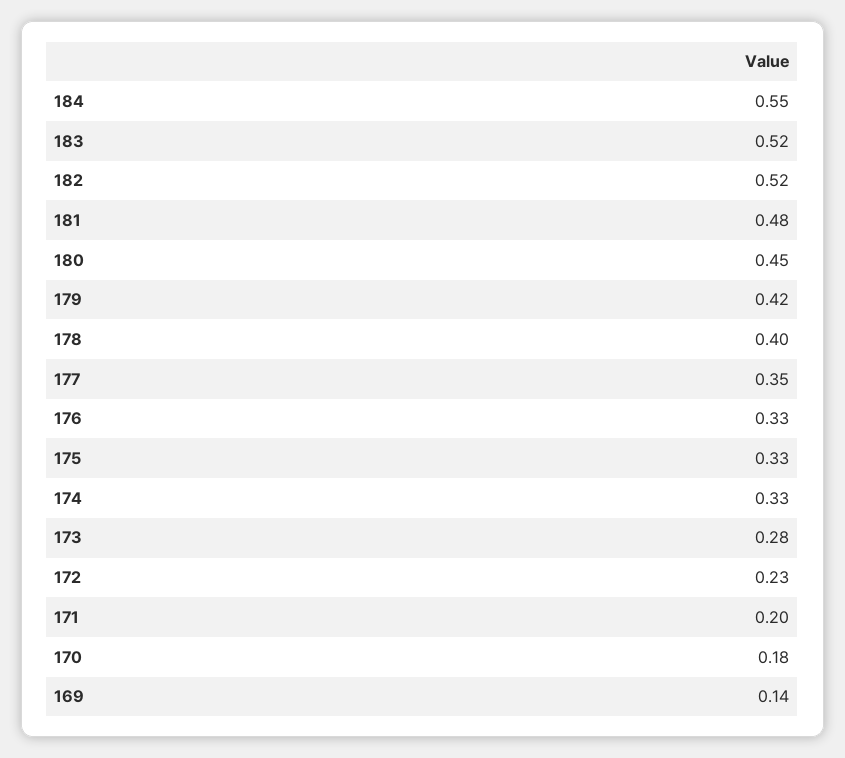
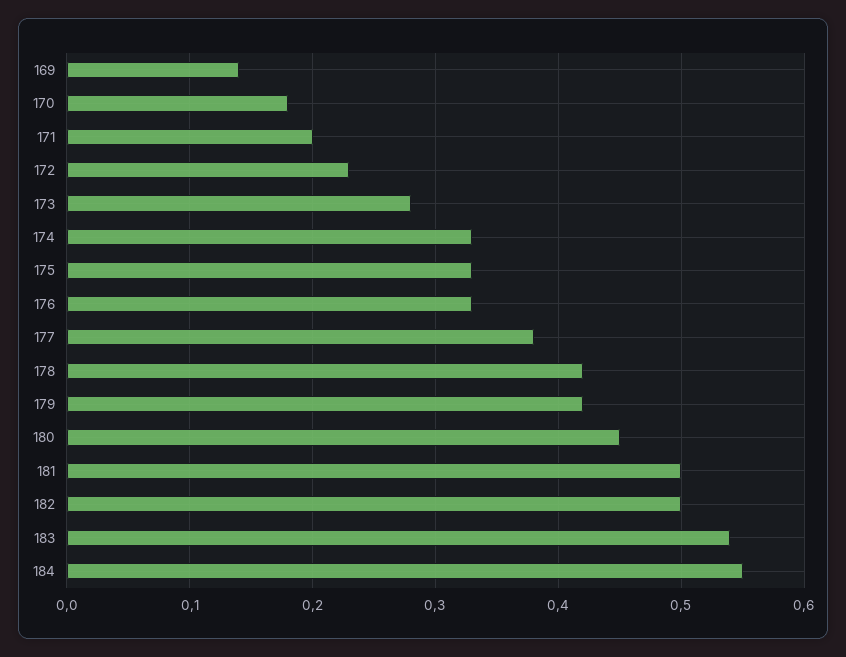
  {
    "184": 0.55,
-   "183": 0.52,
+   "183": 0.54,
-   "182": 0.52,
+   "182": 0.5,
-   "181": 0.48,
+   "181": 0.5,
    "180": 0.45,
    "179": 0.42,
-   "178": 0.4,
+   "178": 0.42,
-   "177": 0.35,
+   "177": 0.38,
    "176": 0.33,
    "175": 0.33,
    "174": 0.33,
    "173": 0.28,
    "172": 0.23,
    "171": 0.2,
    "170": 0.18,
    "169": 0.14
  }

